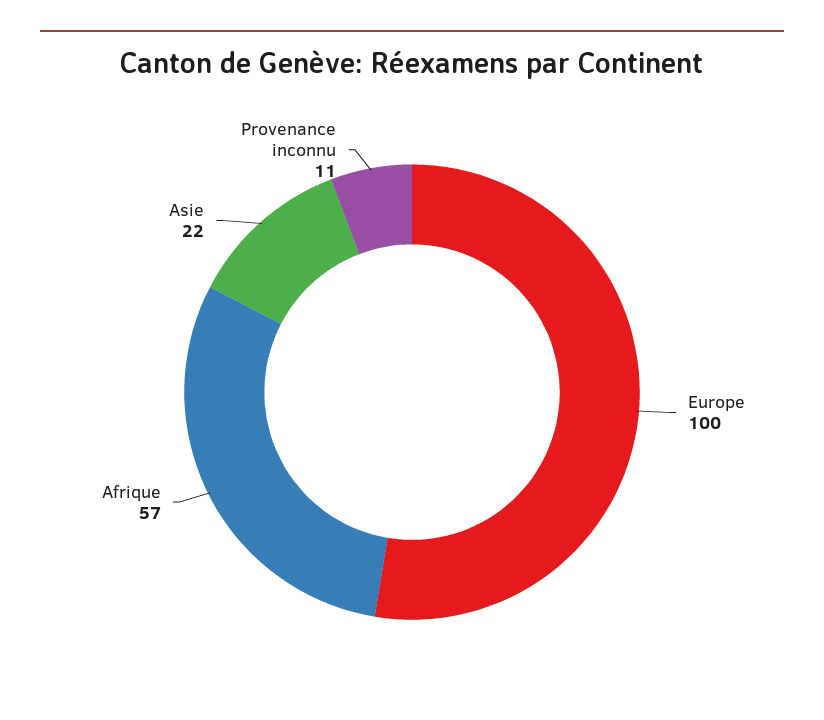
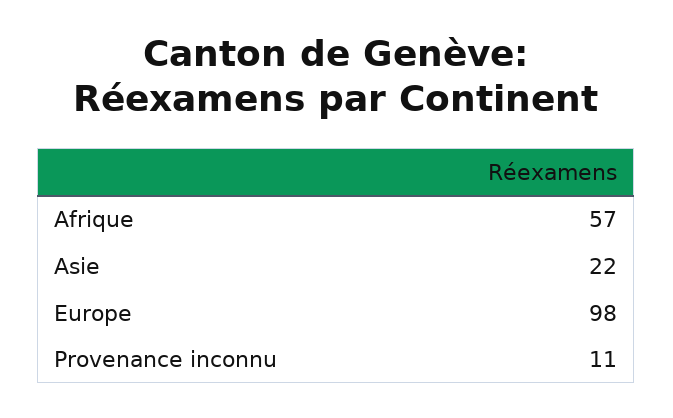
  {
-   "Europe": 100,
+   "Europe": 98,
    "Afrique": 57,
    "Asie": 22,
    "Provenance inconnu": 11
  }

